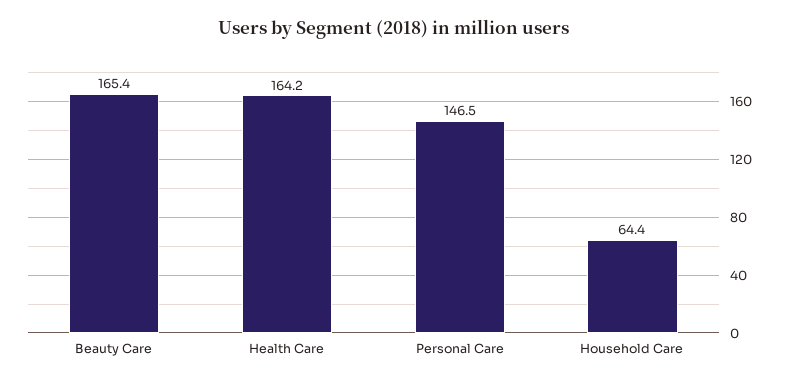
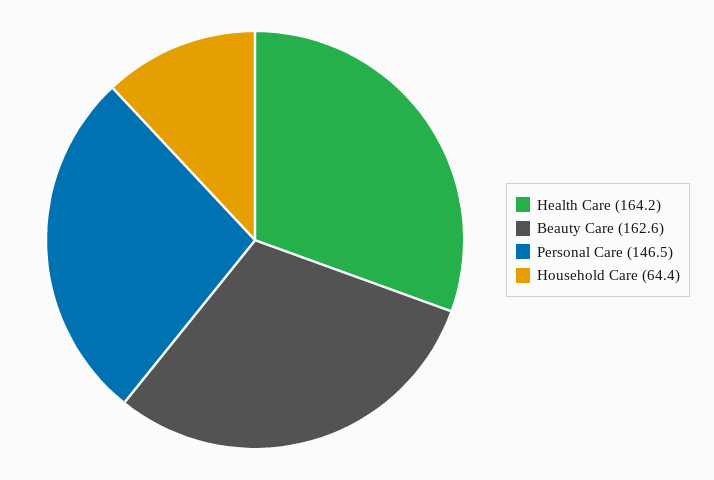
  {
-   "Beauty Care": 165.4,
+   "Beauty Care": 162.6,
    "Health Care": 164.2,
    "Personal Care": 146.5,
    "Household Care": 64.4
  }

